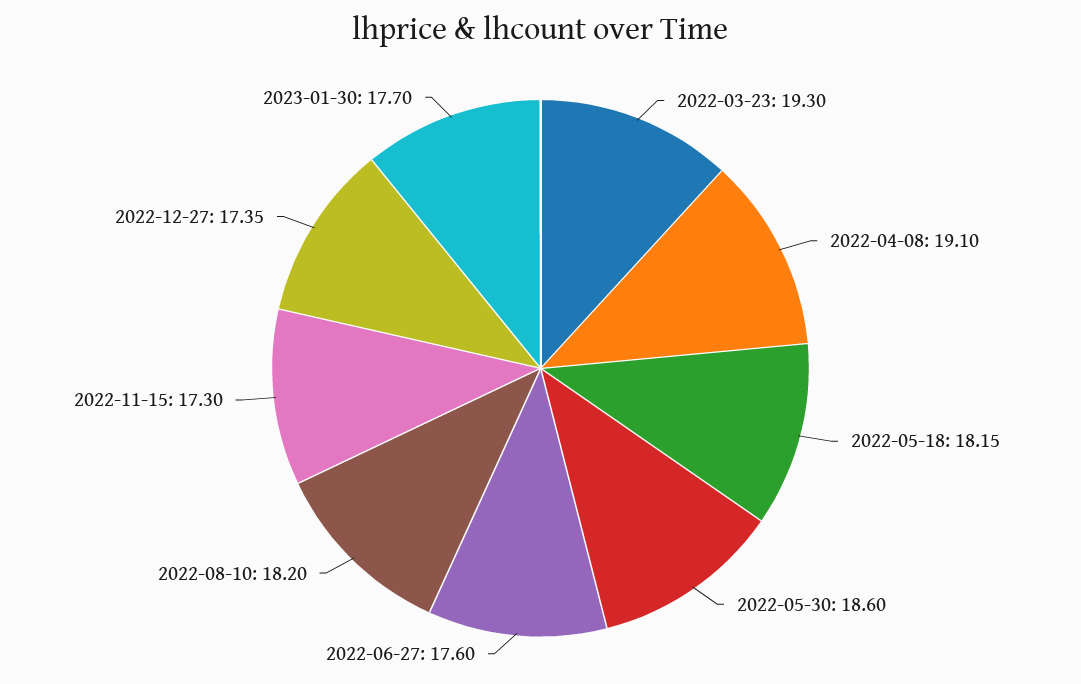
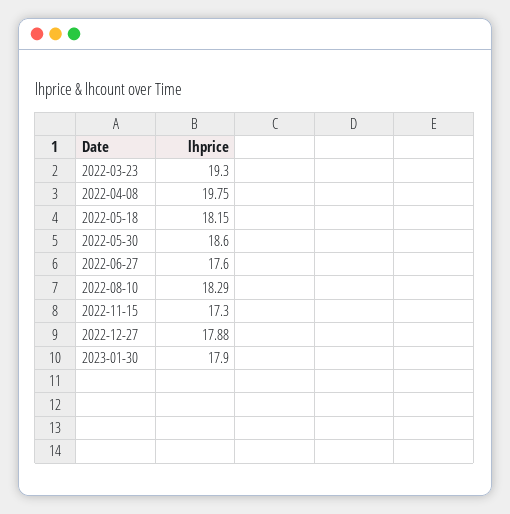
  {
    "2022-03-23": 19.3,
-   "2022-04-08": 19.1,
+   "2022-04-08": 19.75,
    "2022-05-18": 18.15,
    "2022-05-30": 18.6,
    "2022-06-27": 17.6,
-   "2022-08-10": 18.2,
+   "2022-08-10": 18.29,
    "2022-11-15": 17.3,
-   "2022-12-27": 17.35,
+   "2022-12-27": 17.88,
-   "2023-01-30": 17.7
+   "2023-01-30": 17.9
  }

